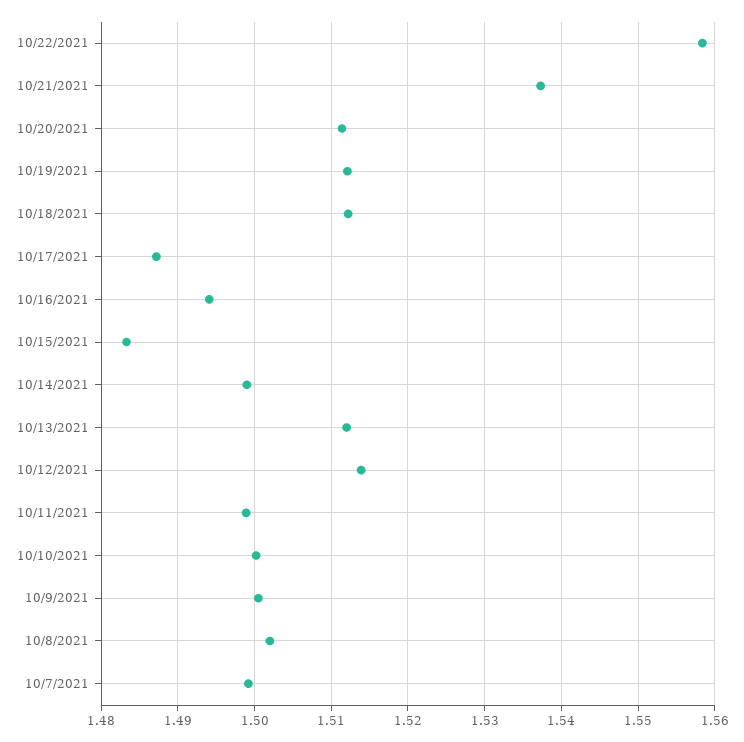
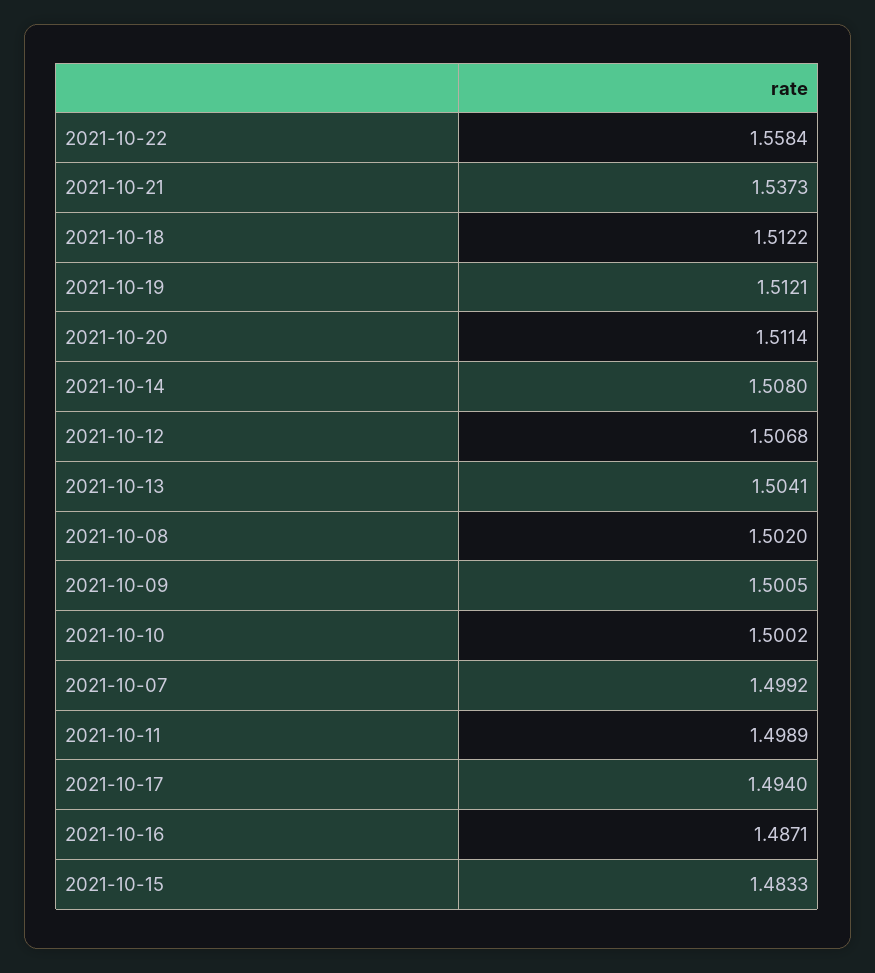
  {
    "10/22/2021": 1.5584,
    "10/21/2021": 1.5373,
    "10/20/2021": 1.5114,
    "10/19/2021": 1.5121,
    "10/18/2021": 1.5122,
-   "10/17/2021": 1.487,
+   "10/17/2021": 1.494,
-   "10/16/2021": 1.494,
+   "10/16/2021": 1.4871,
    "10/15/2021": 1.4833,
-   "10/14/2021": 1.499,
+   "10/14/2021": 1.508,
-   "10/13/2021": 1.512,
+   "10/13/2021": 1.5041,
-   "10/12/2021": 1.514,
+   "10/12/2021": 1.5068,
    "10/11/2021": 1.4989,
    "10/10/2021": 1.5002,
    "10/9/2021": 1.5005,
    "10/8/2021": 1.502,
    "10/7/2021": 1.4992
  }

